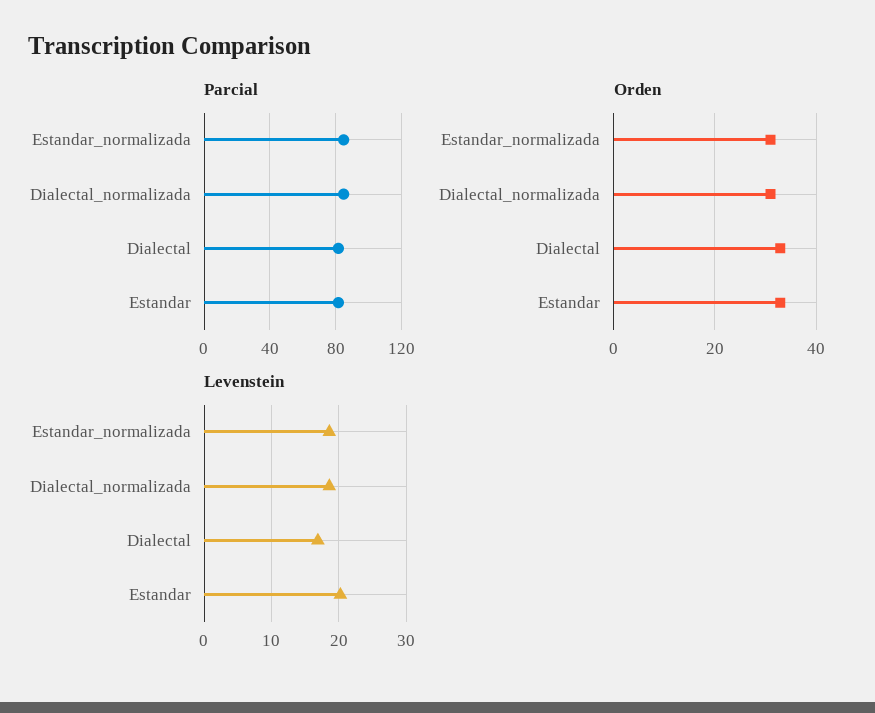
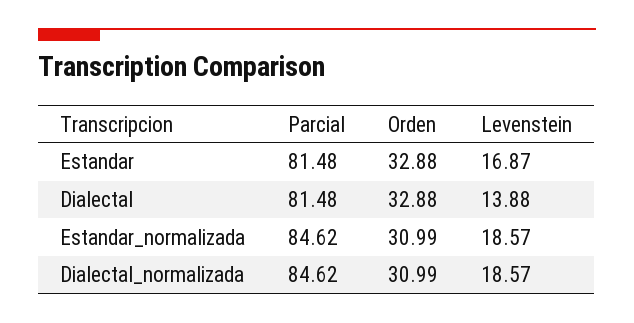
  {
    "Parcial": {
      "Estandar_normalizada": 84.62,
      "Dialectal_normalizada": 84.62,
      "Dialectal": 81.48,
      "Estandar": 81.48
    },
    "Orden": {
      "Estandar_normalizada": 30.99,
      "Dialectal_normalizada": 30.99,
      "Dialectal": 32.88,
      "Estandar": 32.88
    },
    "Levenstein": {
      "Estandar_normalizada": 18.57,
      "Dialectal_normalizada": 18.57,
-     "Dialectal": 17,
+     "Dialectal": 13.88,
-     "Estandar": 20
+     "Estandar": 16.87
    }
  }

